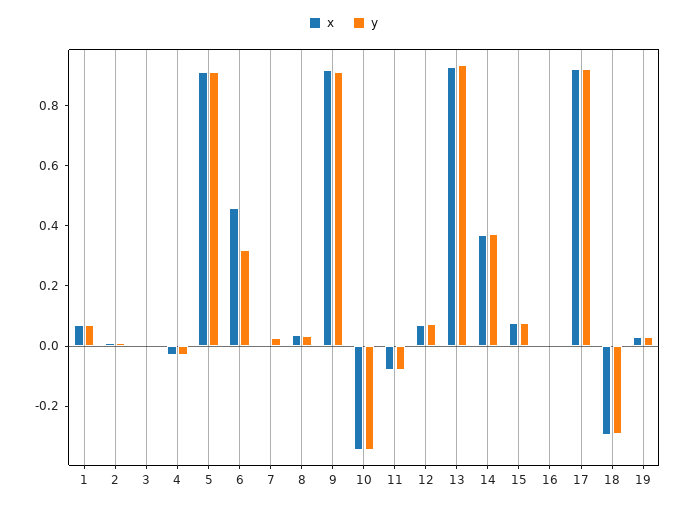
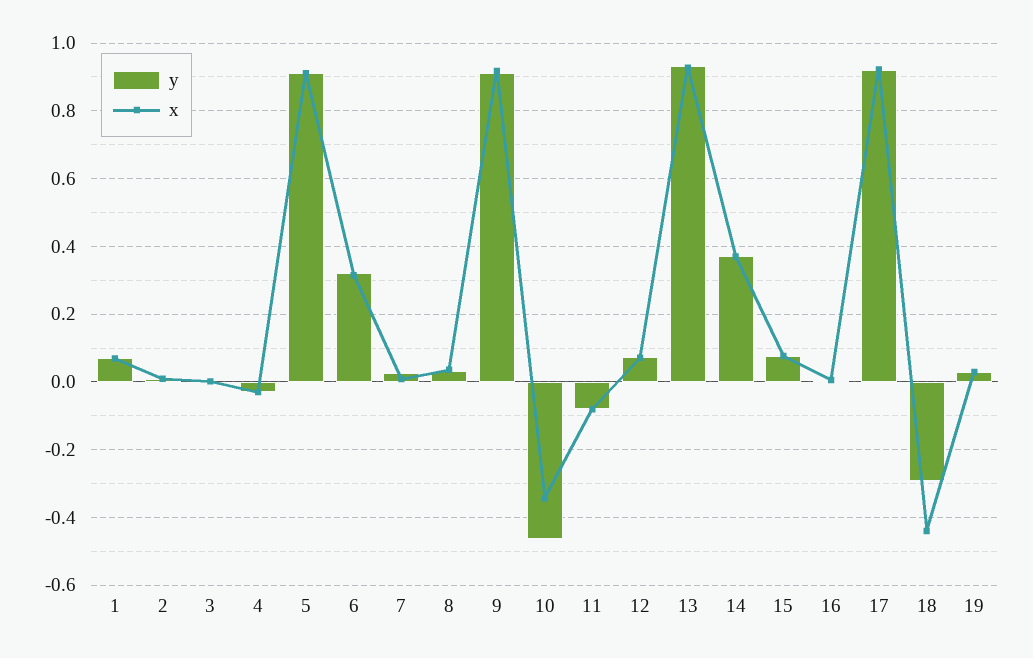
  {
    "x": {
      "1": 0.06,
      "2": 0,
      "3": 0,
      "4": -0.04,
      "5": 0.92,
-     "6": 0.45,
+     "6": 0.32,
      "7": 0,
      "8": 0.04,
      "9": 0.92,
      "10": -0.34,
      "11": -0.08,
      "12": 0.08,
      "13": 0.92,
      "14": 0.36,
      "15": 0.08,
      "16": 0,
      "17": 0.92,
-     "18": -0.3,
+     "18": -0.44,
      "19": 0.02
    },
    "y": {
      "1": 0.06,
      "2": 0,
      "3": 0,
      "4": -0.02,
      "5": 0.92,
      "6": 0.32,
      "7": 0.02,
      "8": 0.04,
      "9": 0.92,
-     "10": -0.35,
+     "10": -0.46,
      "11": -0.08,
      "12": 0.08,
      "13": 0.94,
      "14": 0.38,
      "15": 0.08,
      "16": 0,
      "17": 0.92,
      "18": -0.3,
      "19": 0.02
    }
  }

